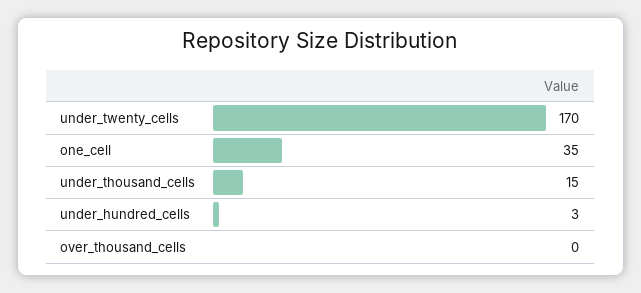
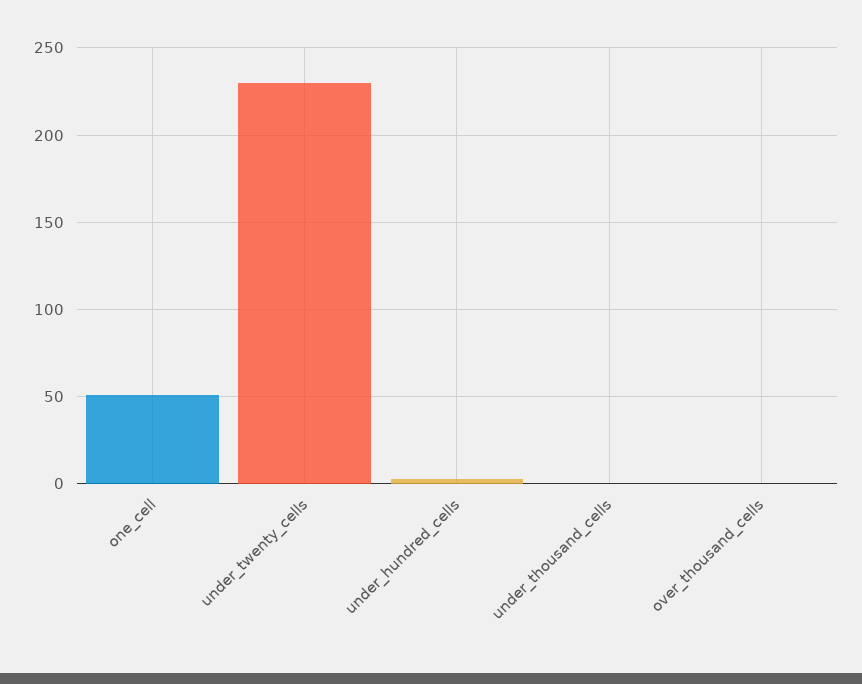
  {
-   "under_twenty_cells": 170,
+   "under_twenty_cells": 230,
-   "one_cell": 35,
+   "one_cell": 50,
-   "under_thousand_cells": 15,
+   "under_thousand_cells": 0,
    "under_hundred_cells": 3,
    "over_thousand_cells": 0
  }

